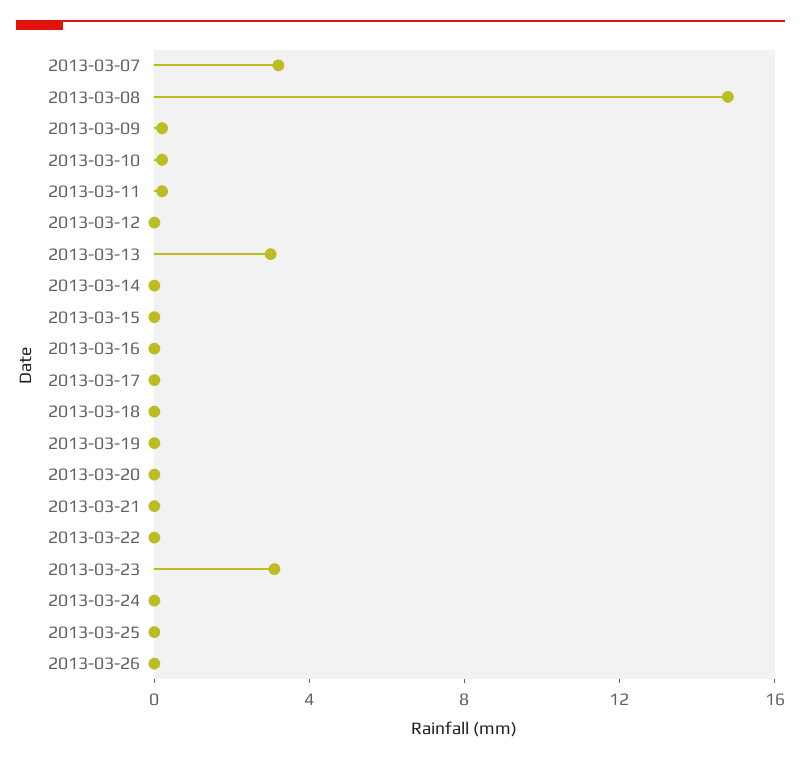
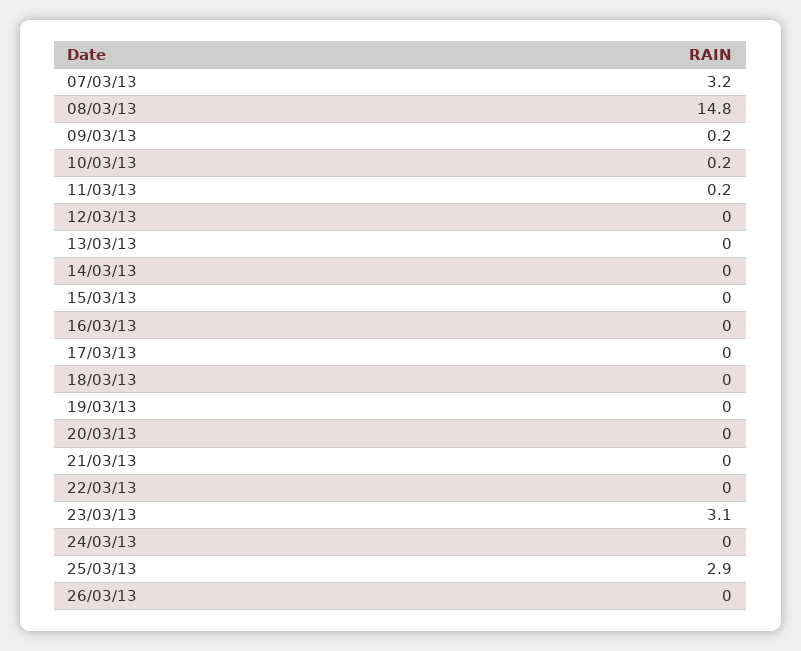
  {
    "2013-03-07": 3.2,
    "2013-03-08": 14.8,
    "2013-03-09": 0.2,
    "2013-03-10": 0.2,
    "2013-03-11": 0.2,
    "2013-03-12": 0,
-   "2013-03-13": 3,
+   "2013-03-13": 0,
    "2013-03-14": 0,
    "2013-03-15": 0,
    "2013-03-16": 0,
    "2013-03-17": 0,
    "2013-03-18": 0,
    "2013-03-19": 0,
    "2013-03-20": 0,
    "2013-03-21": 0,
    "2013-03-22": 0,
    "2013-03-23": 3.1,
    "2013-03-24": 0,
-   "2013-03-25": 0,
+   "2013-03-25": 2.9,
    "2013-03-26": 0
  }

